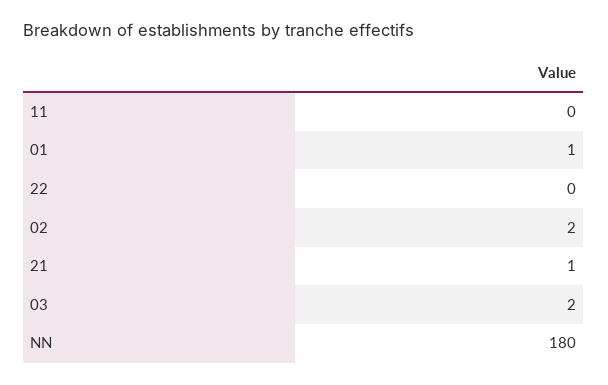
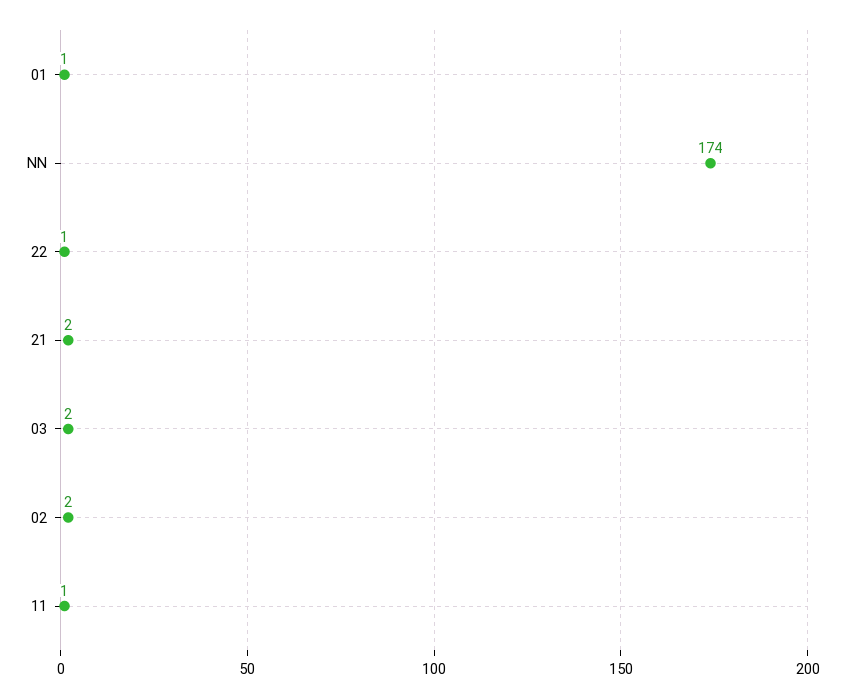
  {
-   "11": 0,
+   "11": 1,
    "01": 1,
-   "22": 0,
+   "22": 1,
    "02": 2,
-   "21": 1,
+   "21": 2,
    "03": 2,
-   "NN": 180
+   "NN": 174
  }

